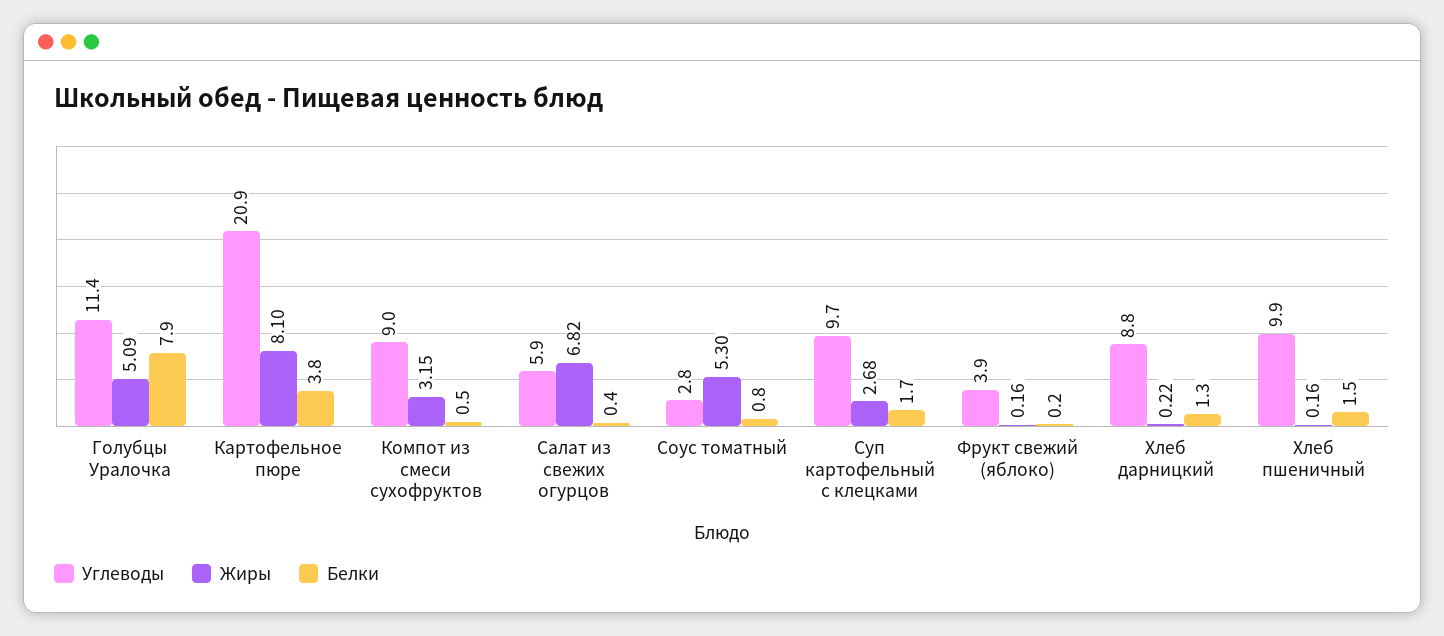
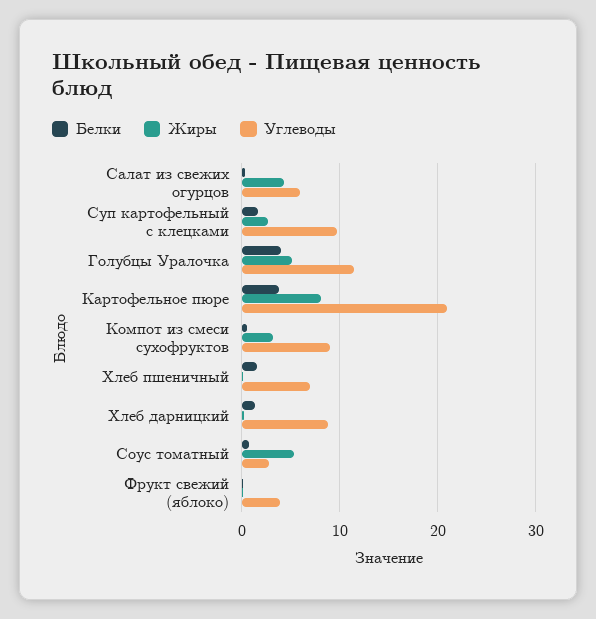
  {
    "Углеводы": {
      "Голубцы Уралочка": 11.4,
      "Картофельное пюре": 20.9,
      "Компот из смеси сухофруктов": 9,
      "Салат из свежих огурцов": 5.9,
      "Соус томатный": 2.8,
      "Суп картофельный с клецками": 9.7,
      "Фрукт свежий (яблоко)": 3.9,
      "Хлеб дарницкий": 8.8,
-     "Хлеб пшеничный": 9.9
+     "Хлеб пшеничный": 7
    },
    "Жиры": {
      "Голубцы Уралочка": 5.09,
      "Картофельное пюре": 8.1,
      "Компот из смеси сухофруктов": 3.15,
-     "Салат из свежих огурцов": 6.82,
+     "Салат из свежих огурцов": 4,
      "Соус томатный": 5.3,
      "Суп картофельный с клецками": 2.68,
      "Фрукт свежий (яблоко)": 0.16,
      "Хлеб дарницкий": 0.22,
      "Хлеб пшеничный": 0.16
    },
    "Белки": {
-     "Голубцы Уралочка": 7.9,
+     "Голубцы Уралочка": 4,
      "Картофельное пюре": 3.8,
      "Компот из смеси сухофруктов": 0.5,
      "Салат из свежих огурцов": 0.4,
      "Соус томатный": 0.8,
      "Суп картофельный с клецками": 1.7,
      "Фрукт свежий (яблоко)": 0.2,
      "Хлеб дарницкий": 1.3,
      "Хлеб пшеничный": 1.5
    }
  }

